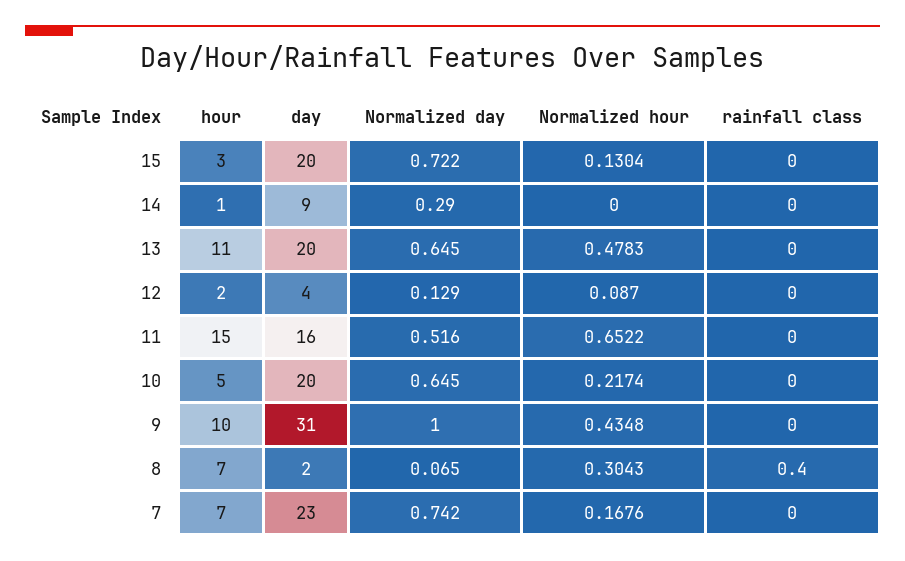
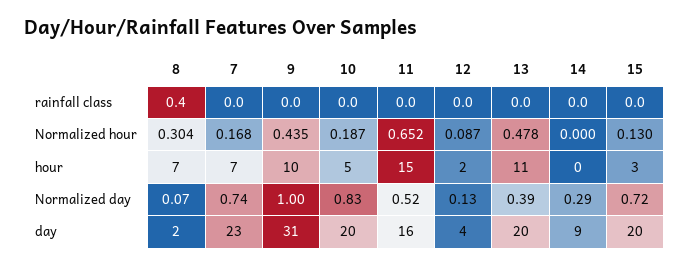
  {
    "hour": {
      "15": 3,
-     "14": 1,
+     "14": 0,
      "13": 11,
      "12": 2,
      "11": 15,
      "10": 5,
      "9": 10,
      "8": 7,
      "7": 7
    },
    "day": {
      "15": 20,
      "14": 9,
      "13": 20,
      "12": 4,
      "11": 16,
      "10": 20,
      "9": 31,
      "8": 2,
      "7": 23
    },
    "Normalized day": {
      "15": 0.722,
      "14": 0.29,
-     "13": 0.645,
+     "13": 0.39,
      "12": 0.129,
      "11": 0.516,
-     "10": 0.645,
+     "10": 0.83,
      "9": 1,
      "8": 0.065,
      "7": 0.742
    },
    "Normalized hour": {
      "15": 0.1304,
      "14": 0,
      "13": 0.4783,
      "12": 0.087,
      "11": 0.6522,
-     "10": 0.2174,
+     "10": 0.187,
      "9": 0.4348,
      "8": 0.3043,
      "7": 0.1676
    },
    "rainfall class": {
      "15": 0,
      "14": 0,
      "13": 0,
      "12": 0,
      "11": 0,
      "10": 0,
      "9": 0,
      "8": 0.4,
      "7": 0
    }
  }

